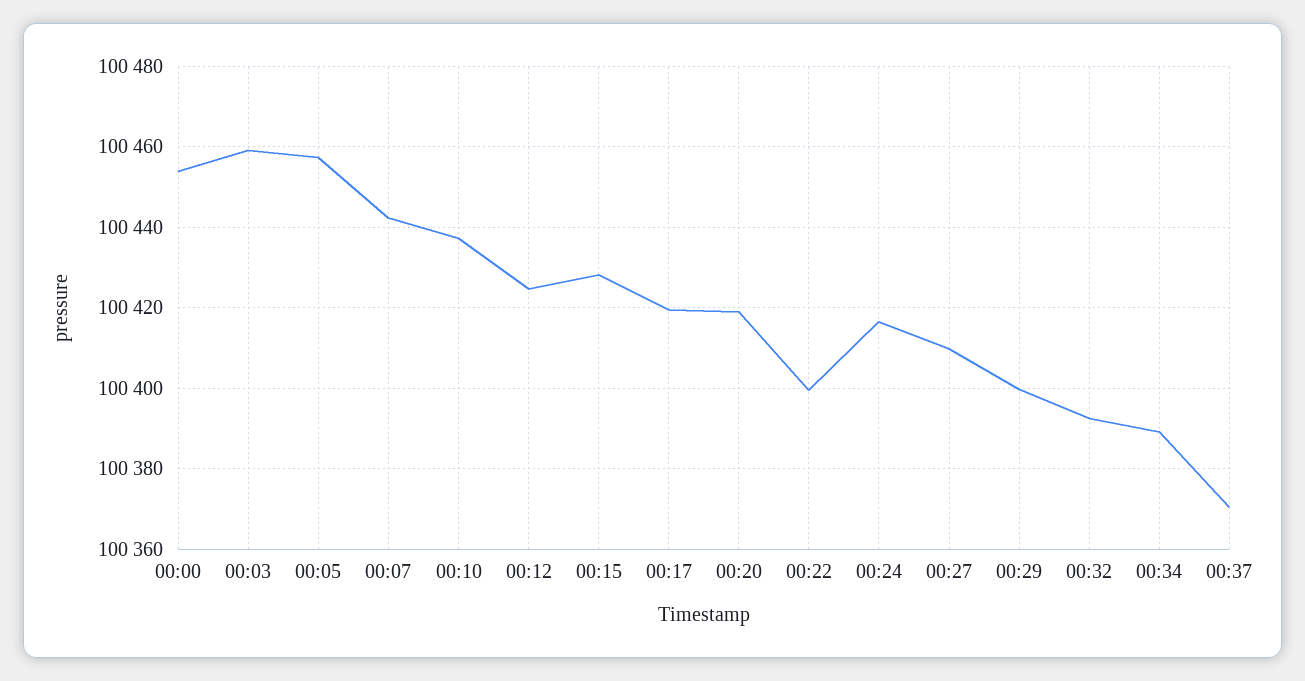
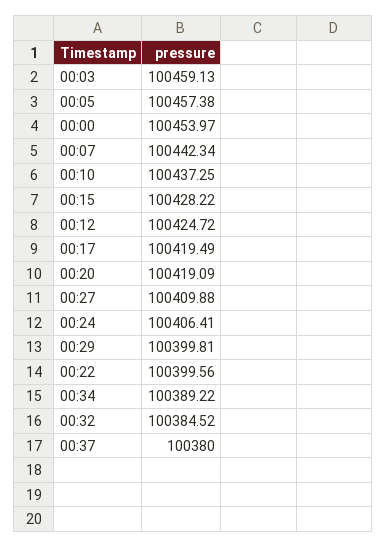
  {
    "00:00": 100453.97,
    "00:03": 100459.13,
    "00:05": 100457.38,
    "00:07": 100442.34,
    "00:10": 100437.25,
    "00:12": 100424.72,
    "00:15": 100428.22,
    "00:17": 100419.49,
    "00:20": 100419.09,
    "00:22": 100399.56,
-   "00:24": 100416,
+   "00:24": 100406.41,
    "00:27": 100409.88,
    "00:29": 100399.81,
-   "00:32": 100392,
+   "00:32": 100384.52,
    "00:34": 100389.22,
-   "00:37": 100370
+   "00:37": 100380
  }

